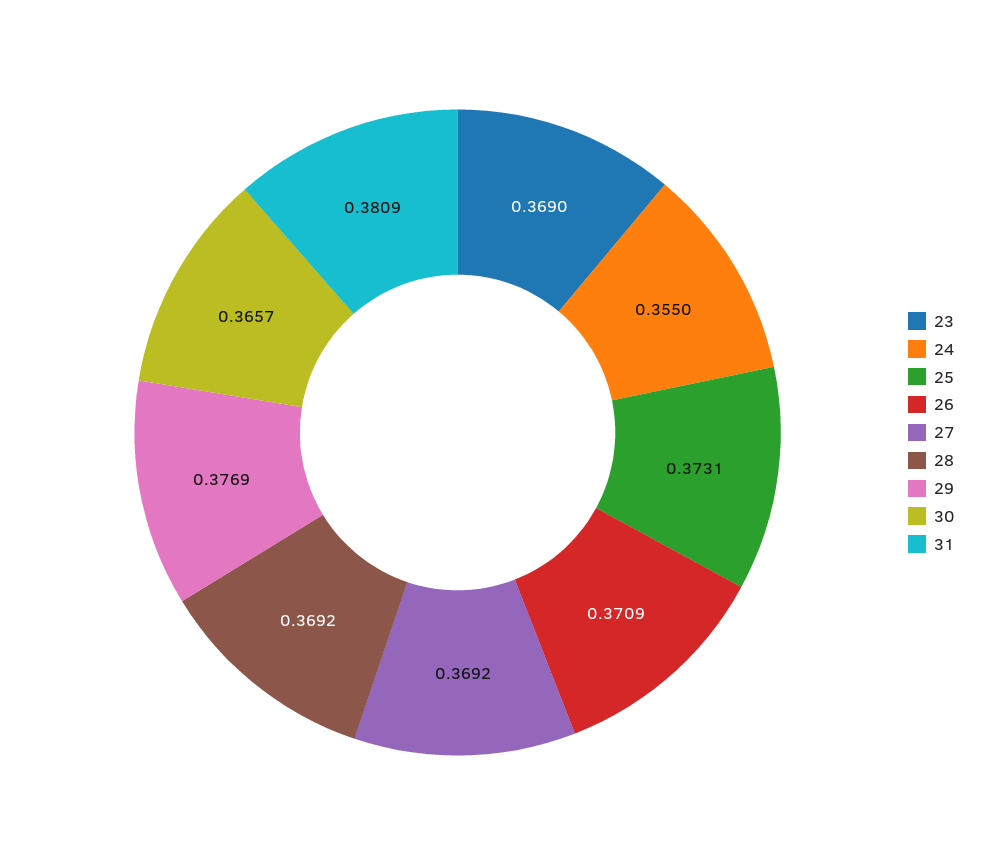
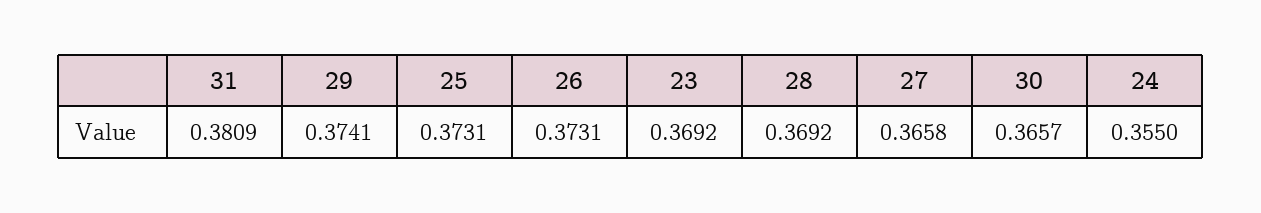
  {
-   "23": 0.369,
+   "23": 0.3692,
    "24": 0.355,
    "25": 0.3731,
-   "26": 0.3709,
+   "26": 0.3731,
-   "27": 0.3692,
+   "27": 0.3658,
    "28": 0.3692,
-   "29": 0.3769,
+   "29": 0.3741,
    "30": 0.3657,
    "31": 0.3809
  }

